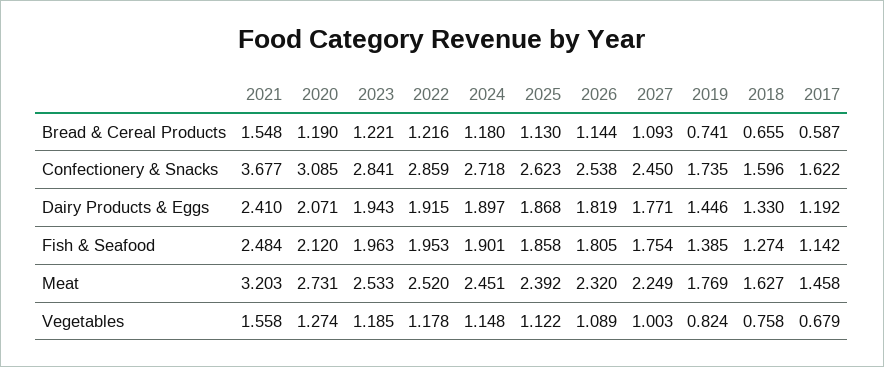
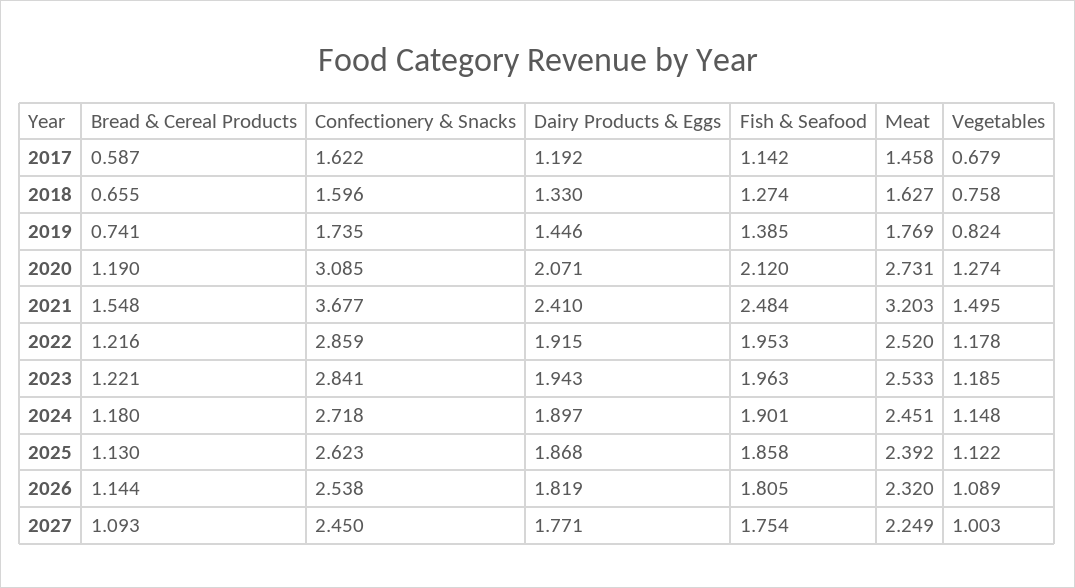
  {
    "2021": {
      "Bread & Cereal Products": 1.548,
      "Confectionery & Snacks": 3.677,
      "Dairy Products & Eggs": 2.41,
      "Fish & Seafood": 2.484,
      "Meat": 3.203,
-     "Vegetables": 1.558
+     "Vegetables": 1.495
    },
    "2020": {
      "Bread & Cereal Products": 1.19,
      "Confectionery & Snacks": 3.085,
      "Dairy Products & Eggs": 2.071,
      "Fish & Seafood": 2.12,
      "Meat": 2.731,
      "Vegetables": 1.274
    },
    "2023": {
      "Bread & Cereal Products": 1.221,
      "Confectionery & Snacks": 2.841,
      "Dairy Products & Eggs": 1.943,
      "Fish & Seafood": 1.963,
      "Meat": 2.533,
      "Vegetables": 1.185
    },
    "2022": {
      "Bread & Cereal Products": 1.216,
      "Confectionery & Snacks": 2.859,
      "Dairy Products & Eggs": 1.915,
      "Fish & Seafood": 1.953,
      "Meat": 2.52,
      "Vegetables": 1.178
    },
    "2024": {
      "Bread & Cereal Products": 1.18,
      "Confectionery & Snacks": 2.718,
      "Dairy Products & Eggs": 1.897,
      "Fish & Seafood": 1.901,
      "Meat": 2.451,
      "Vegetables": 1.148
    },
    "2025": {
      "Bread & Cereal Products": 1.13,
      "Confectionery & Snacks": 2.623,
      "Dairy Products & Eggs": 1.868,
      "Fish & Seafood": 1.858,
      "Meat": 2.392,
      "Vegetables": 1.122
    },
    "2026": {
      "Bread & Cereal Products": 1.144,
      "Confectionery & Snacks": 2.538,
      "Dairy Products & Eggs": 1.819,
      "Fish & Seafood": 1.805,
      "Meat": 2.32,
      "Vegetables": 1.089
    },
    "2027": {
      "Bread & Cereal Products": 1.093,
      "Confectionery & Snacks": 2.45,
      "Dairy Products & Eggs": 1.771,
      "Fish & Seafood": 1.754,
      "Meat": 2.249,
      "Vegetables": 1.003
    },
    "2019": {
      "Bread & Cereal Products": 0.741,
      "Confectionery & Snacks": 1.735,
      "Dairy Products & Eggs": 1.446,
      "Fish & Seafood": 1.385,
      "Meat": 1.769,
      "Vegetables": 0.824
    },
    "2018": {
      "Bread & Cereal Products": 0.655,
      "Confectionery & Snacks": 1.596,
      "Dairy Products & Eggs": 1.33,
      "Fish & Seafood": 1.274,
      "Meat": 1.627,
      "Vegetables": 0.758
    },
    "2017": {
      "Bread & Cereal Products": 0.587,
      "Confectionery & Snacks": 1.622,
      "Dairy Products & Eggs": 1.192,
      "Fish & Seafood": 1.142,
      "Meat": 1.458,
      "Vegetables": 0.679
    }
  }

